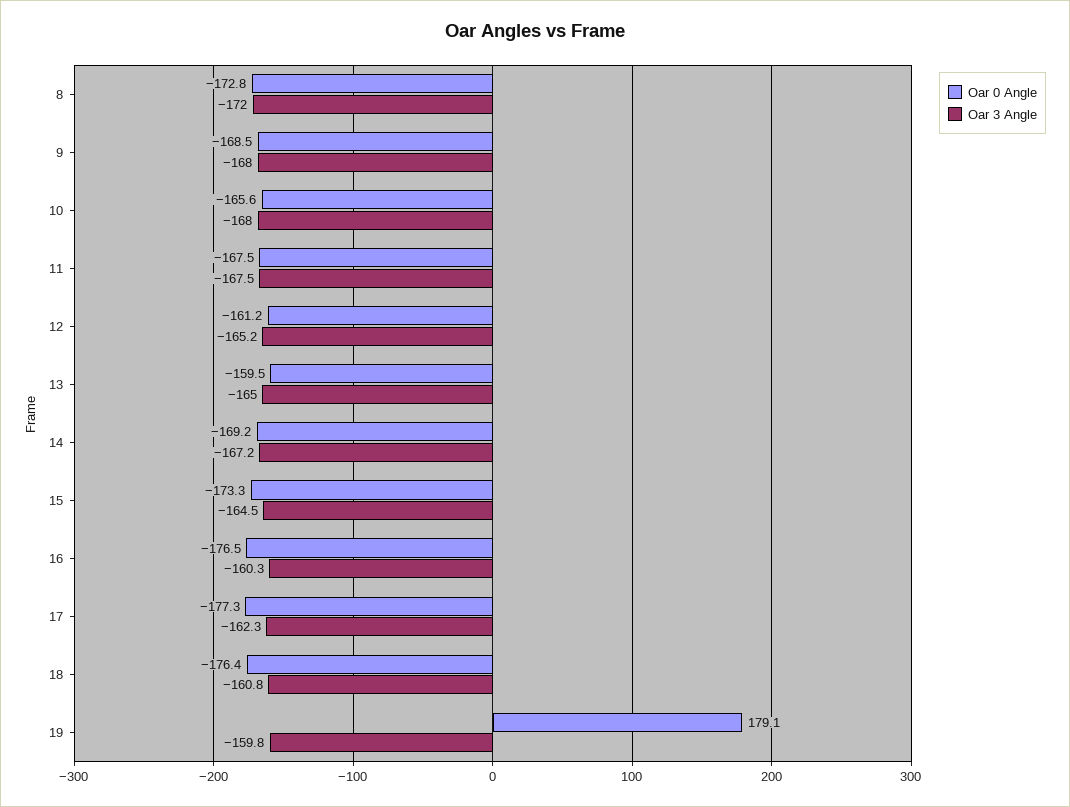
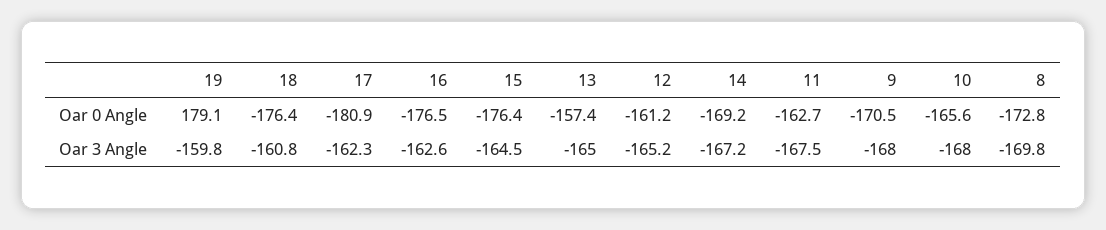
  {
    "Oar 0 Angle": {
      "8": -172.8,
-     "9": -168.5,
+     "9": -170.5,
      "10": -165.6,
-     "11": -167.5,
+     "11": -162.7,
      "12": -161.2,
-     "13": -159.5,
+     "13": -157.4,
      "14": -169.2,
-     "15": -173.3,
+     "15": -176.4,
      "16": -176.5,
-     "17": -177.3,
+     "17": -180.9,
      "18": -176.4,
      "19": 179.1
    },
    "Oar 3 Angle": {
-     "8": -172,
+     "8": -169.8,
      "9": -168,
      "10": -168,
      "11": -167.5,
      "12": -165.2,
      "13": -165,
      "14": -167.2,
      "15": -164.5,
-     "16": -160.3,
+     "16": -162.6,
      "17": -162.3,
      "18": -160.8,
      "19": -159.8
    }
  }

